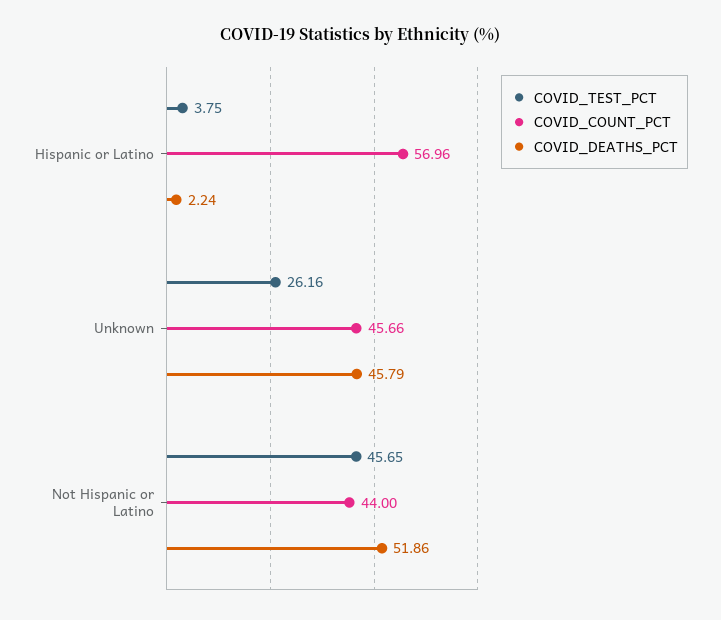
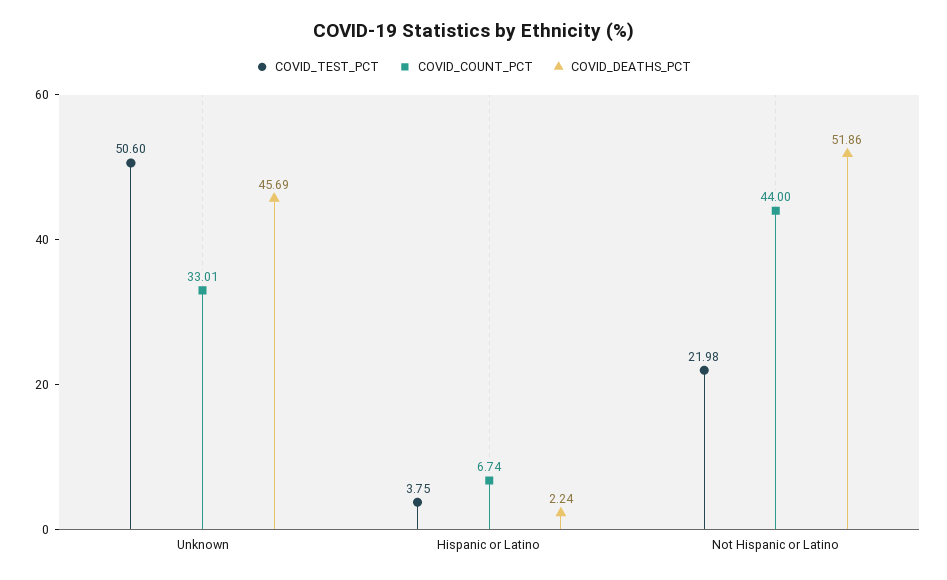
  {
    "COVID_TEST_PCT": {
      "Hispanic or Latino": 3.75,
-     "Unknown": 26.16,
+     "Unknown": 50.6,
-     "Not Hispanic or Latino": 45.65
+     "Not Hispanic or Latino": 21.98
    },
    "COVID_COUNT_PCT": {
-     "Hispanic or Latino": 56.96,
+     "Hispanic or Latino": 6.74,
-     "Unknown": 45.66,
+     "Unknown": 33.01,
      "Not Hispanic or Latino": 44
    },
    "COVID_DEATHS_PCT": {
      "Hispanic or Latino": 2.24,
-     "Unknown": 45.79,
+     "Unknown": 45.69,
      "Not Hispanic or Latino": 51.86
    }
  }

